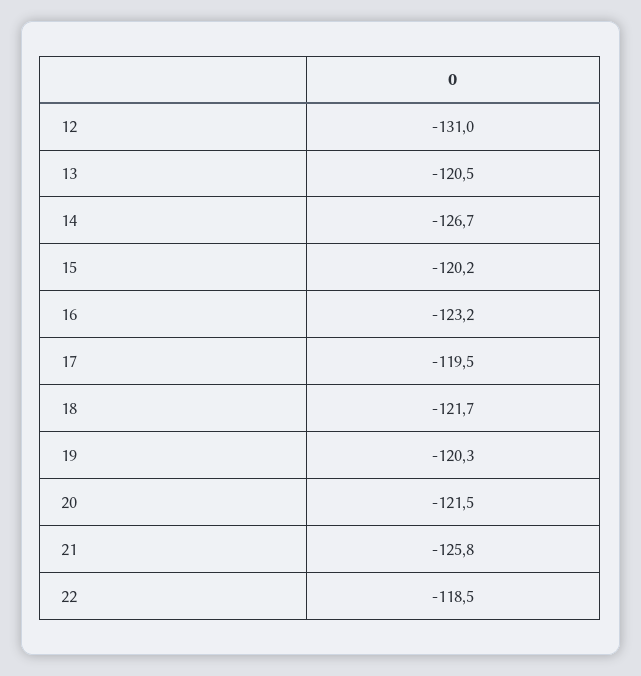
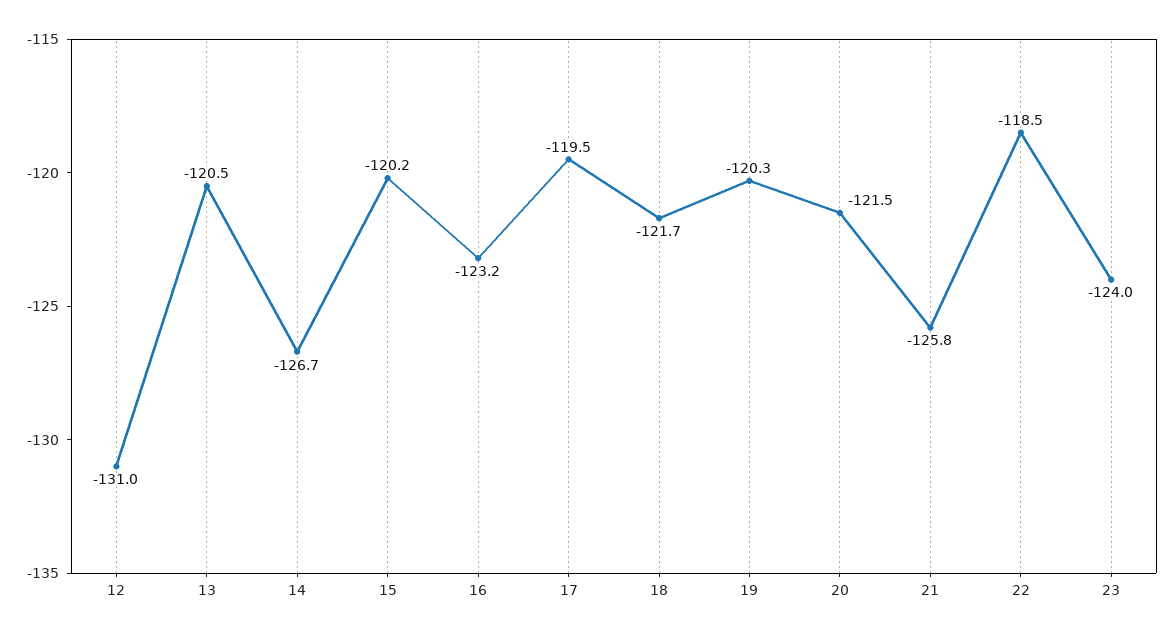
  {
    "12": -131,
    "13": -120.5,
    "14": -126.7,
    "15": -120.2,
    "16": -123.2,
    "17": -119.5,
    "18": -121.7,
    "19": -120.3,
    "20": -121.5,
    "21": -125.8,
-   "22": -118.5
+   "22": -118.5,
+   "23": -124
  }

